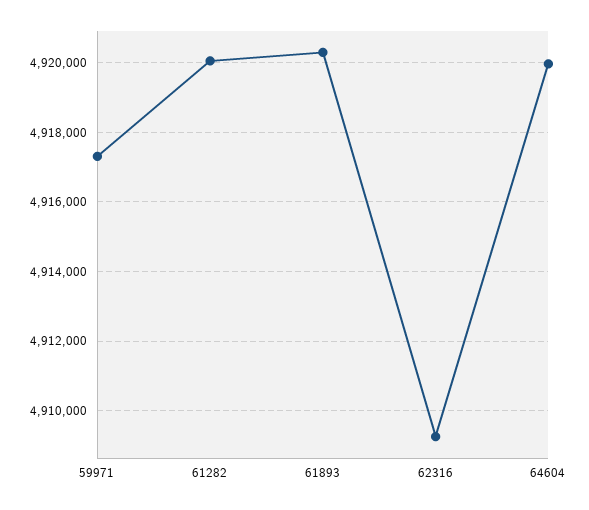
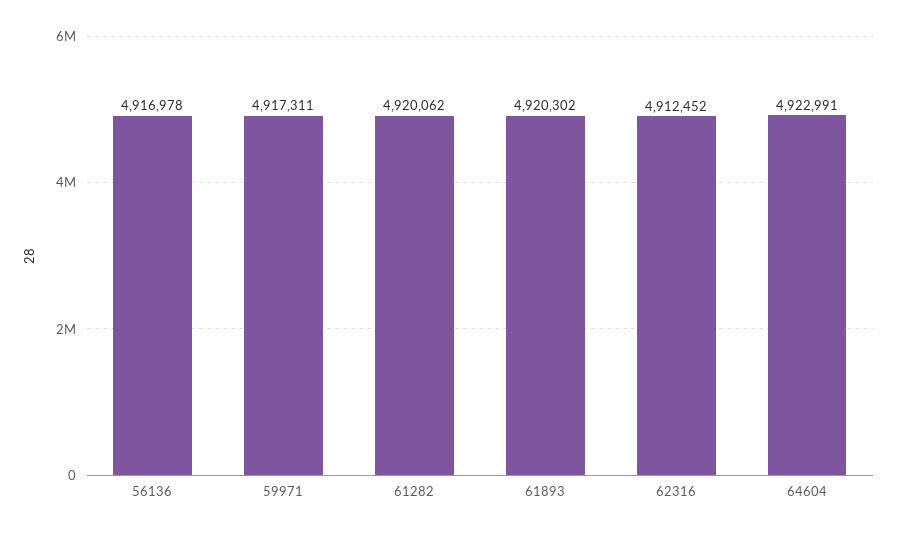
  {
    "59971": 4917311,
    "61282": 4920062,
    "61893": 4920302,
-   "62316": 4909200,
+   "62316": 4912452,
-   "64604": 4920000
+   "64604": 4922991,
+   "56136": 4916978
  }

